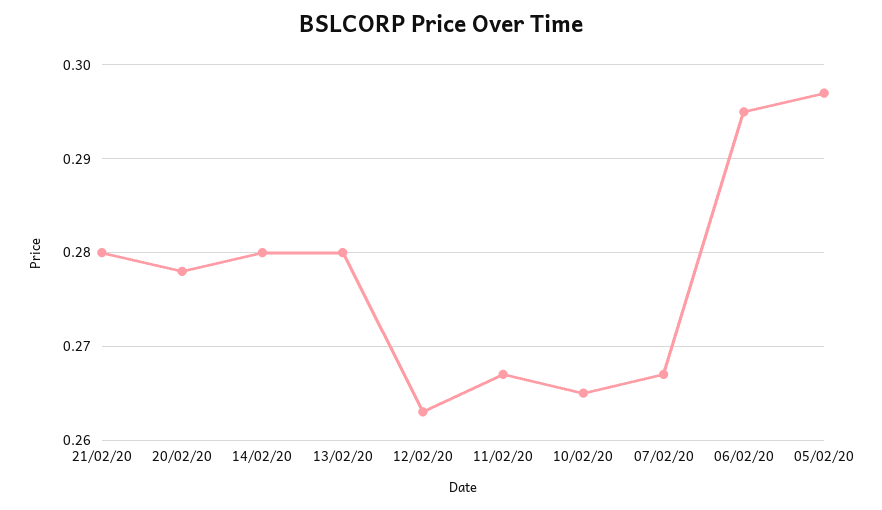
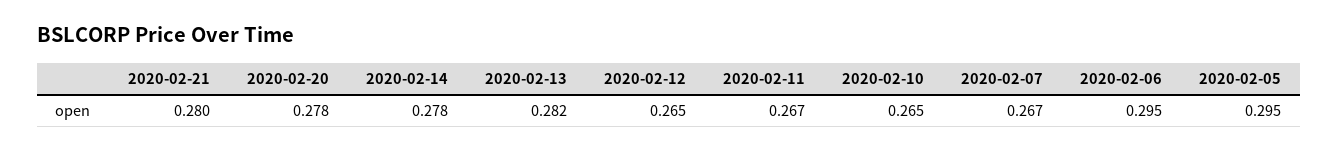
  {
    "21/02/20": 0.28,
    "20/02/20": 0.278,
-   "14/02/20": 0.28,
+   "14/02/20": 0.278,
-   "13/02/20": 0.28,
+   "13/02/20": 0.282,
-   "12/02/20": 0.263,
+   "12/02/20": 0.265,
    "11/02/20": 0.267,
    "10/02/20": 0.265,
    "07/02/20": 0.267,
    "06/02/20": 0.295,
-   "05/02/20": 0.297
+   "05/02/20": 0.295
  }

